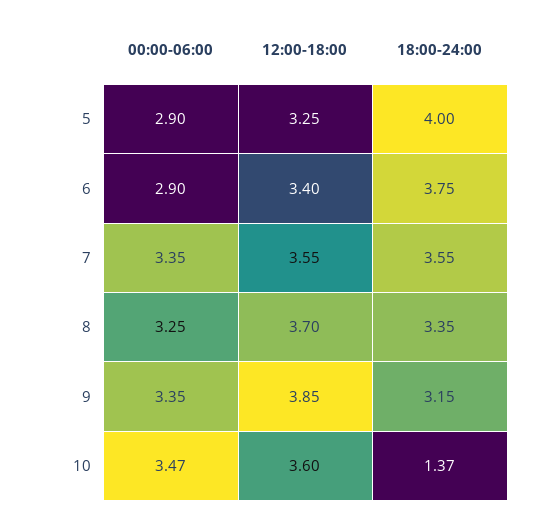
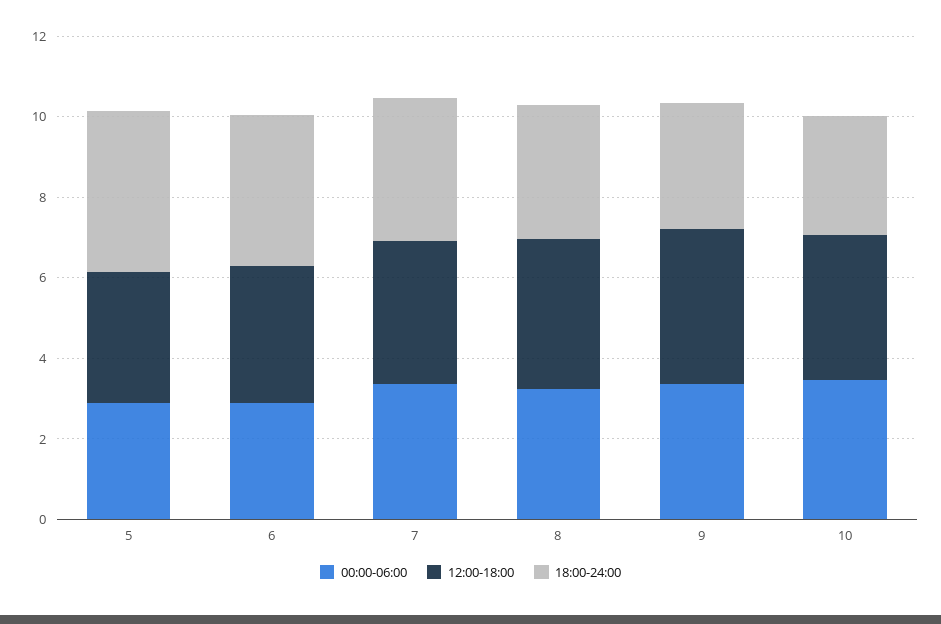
  {
    "00:00-06:00": {
      "5": 2.9,
      "6": 2.9,
      "7": 3.35,
      "8": 3.25,
      "9": 3.35,
      "10": 3.47
    },
    "12:00-18:00": {
      "5": 3.25,
      "6": 3.4,
      "7": 3.55,
      "8": 3.7,
      "9": 3.85,
      "10": 3.6
    },
    "18:00-24:00": {
      "5": 4,
      "6": 3.75,
      "7": 3.55,
      "8": 3.35,
      "9": 3.15,
-     "10": 1.37
+     "10": 3
    }
  }

